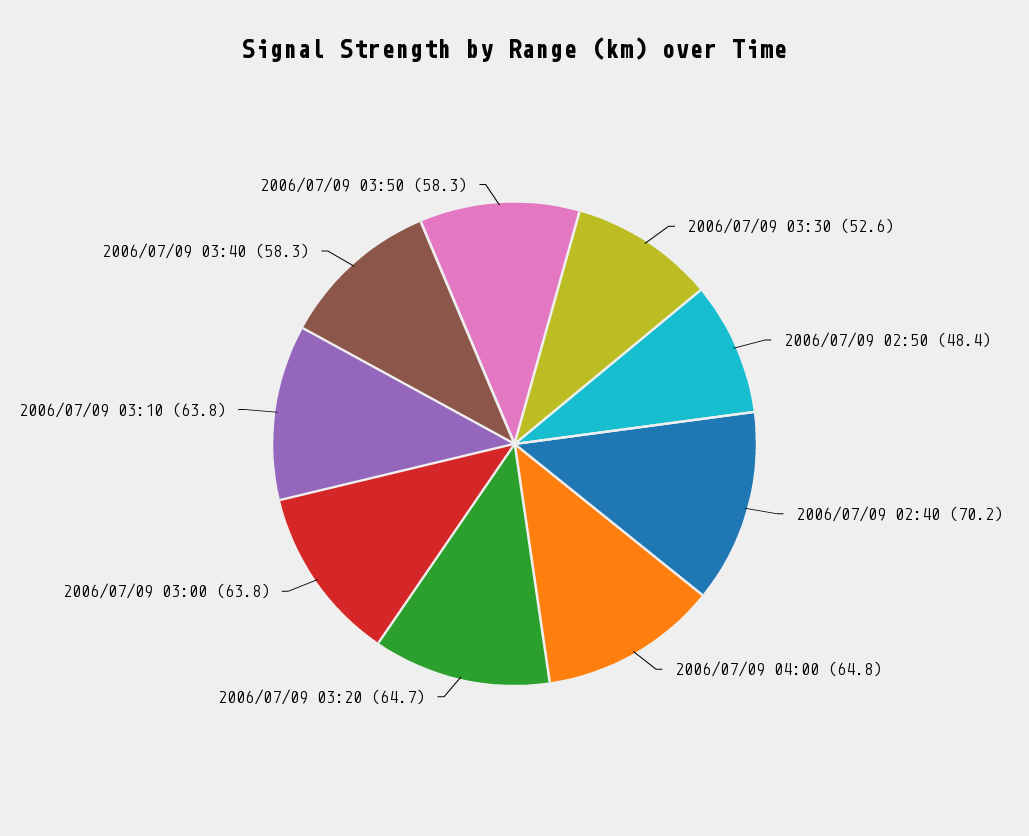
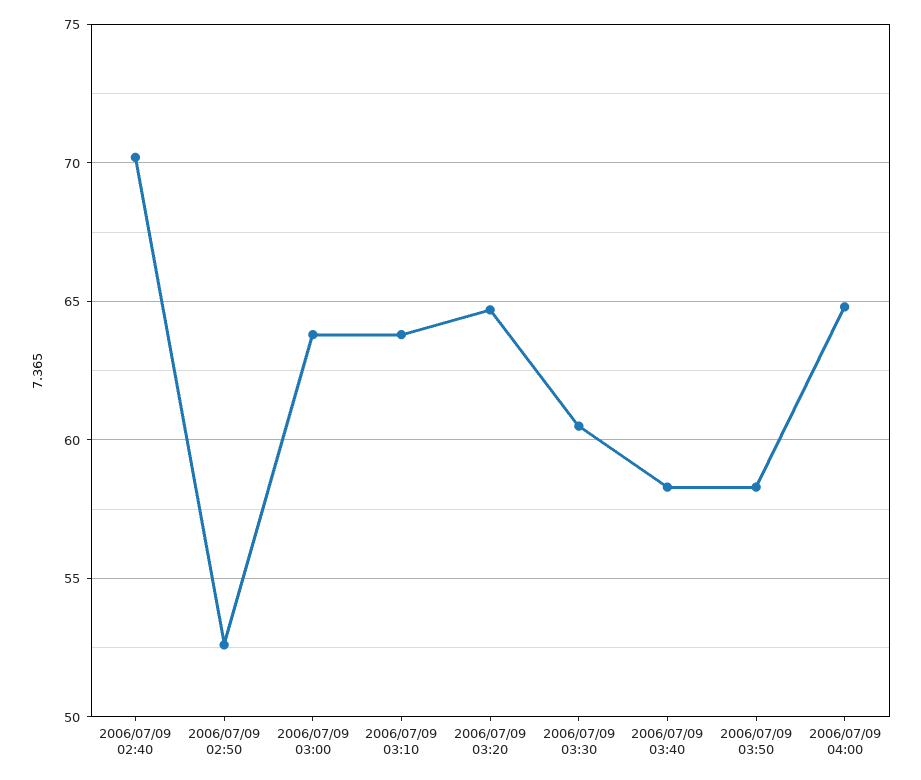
  {
-   "2006/07/09 03:30": 52.6,
+   "2006/07/09 03:30": 60.5,
-   "2006/07/09 02:50": 48.4,
+   "2006/07/09 02:50": 52.5,
    "2006/07/09 02:40": 70.2,
    "2006/07/09 04:00": 64.8,
    "2006/07/09 03:20": 64.7,
    "2006/07/09 03:00": 63.8,
    "2006/07/09 03:10": 63.8,
    "2006/07/09 03:40": 58.3,
    "2006/07/09 03:50": 58.3
  }

